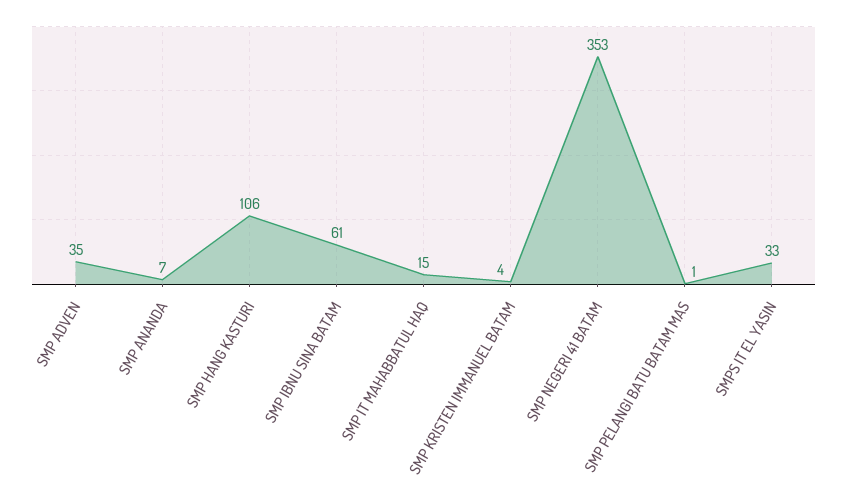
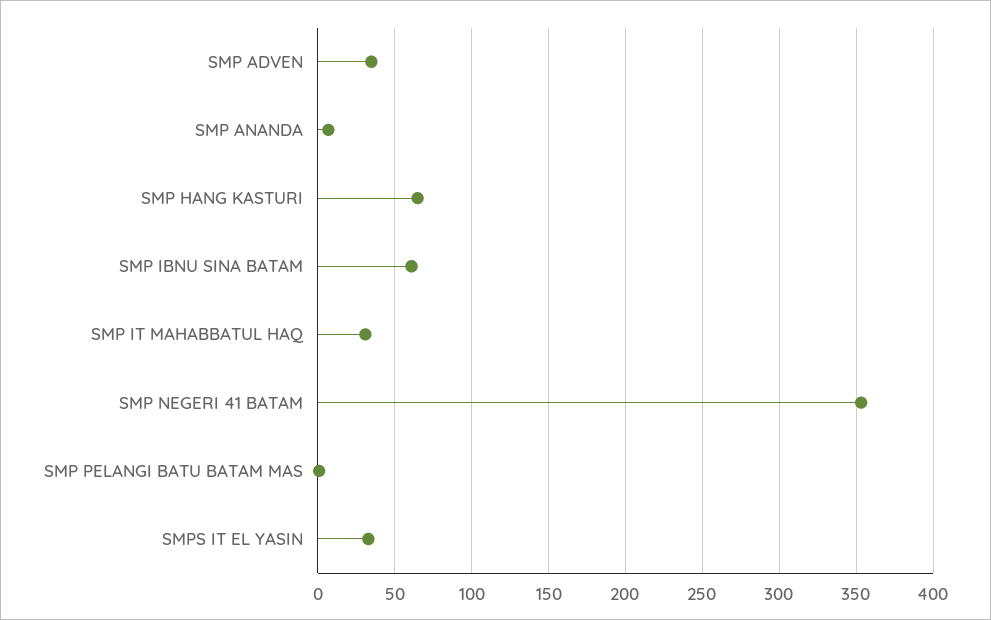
  {
    "SMP ADVEN": 35,
    "SMP ANANDA": 7,
-   "SMP HANG KASTURI": 106,
+   "SMP HANG KASTURI": 65,
    "SMP IBNU SINA BATAM": 61,
-   "SMP IT MAHABBATUL HAQ": 15,
+   "SMP IT MAHABBATUL HAQ": 30,
-   "SMP KRISTEN IMMANUEL BATAM": 4,
    "SMP NEGERI 41 BATAM": 353,
    "SMP PELANGI BATU BATAM MAS": 1,
    "SMPS IT EL YASIN": 33
  }

